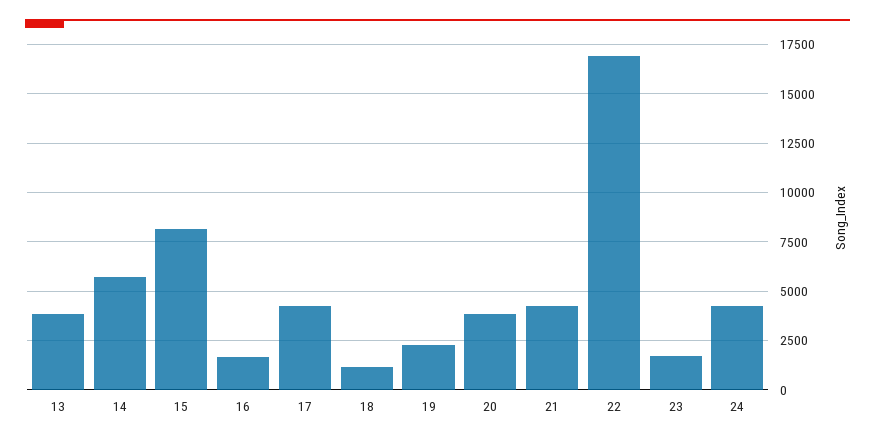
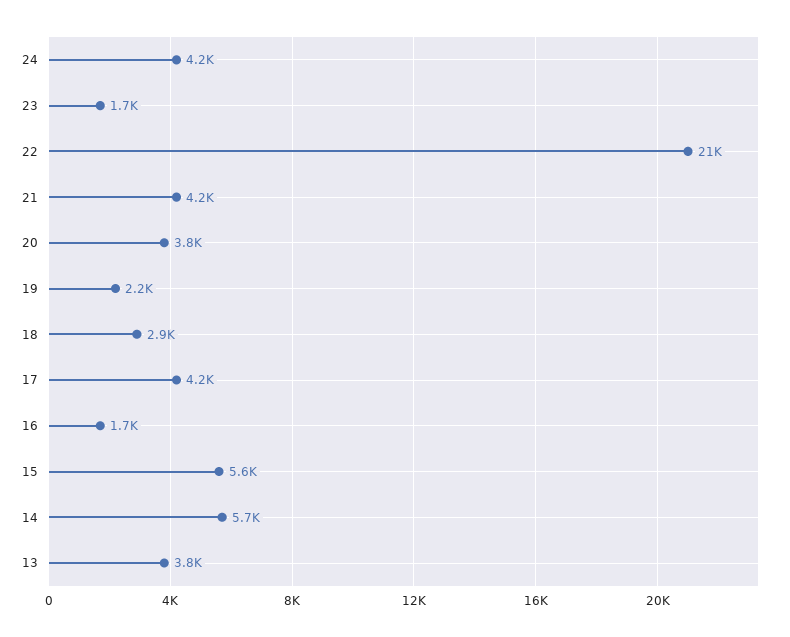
  {
    "13": 3800,
    "14": 5700,
-   "15": 8000,
+   "15": 5600,
    "16": 1700,
    "17": 4200,
-   "18": 1000,
+   "18": 2900,
    "19": 2200,
    "20": 3800,
    "21": 4200,
-   "22": 17000,
+   "22": 21000,
    "23": 1700,
    "24": 4200
  }

